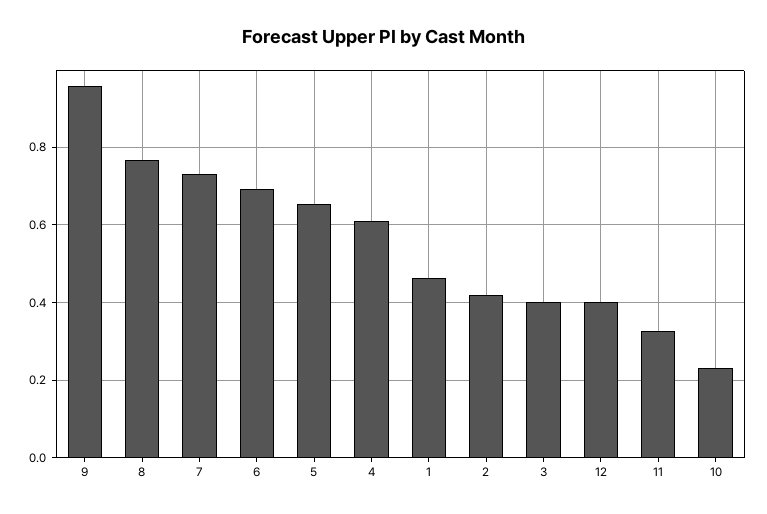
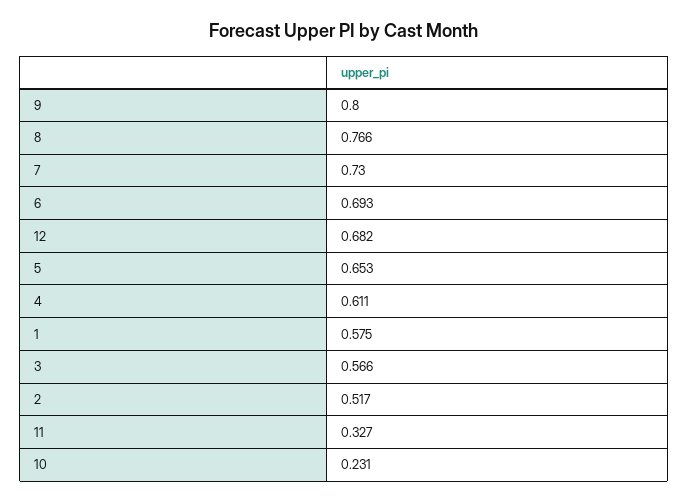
  {
-   "9": 0.96,
+   "9": 0.8,
    "8": 0.766,
    "7": 0.73,
    "6": 0.693,
    "5": 0.653,
    "4": 0.611,
-   "1": 0.46,
+   "1": 0.575,
-   "2": 0.42,
+   "2": 0.517,
-   "3": 0.4,
+   "3": 0.566,
-   "12": 0.4,
+   "12": 0.682,
    "11": 0.327,
    "10": 0.231
  }

